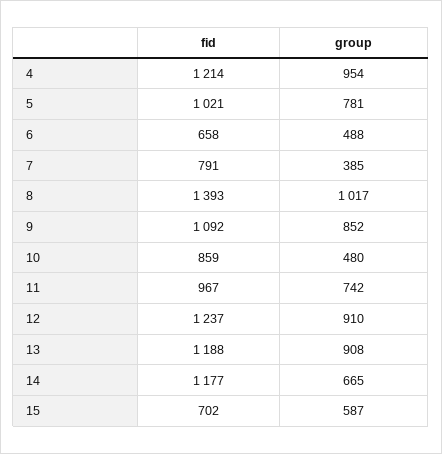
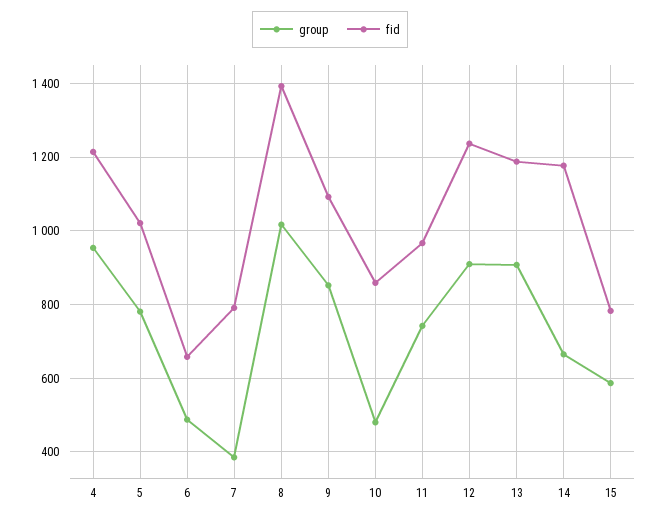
  {
    "fid": {
      "4": 1214,
      "5": 1021,
      "6": 658,
      "7": 791,
      "8": 1393,
      "9": 1092,
      "10": 859,
      "11": 967,
      "12": 1237,
      "13": 1188,
      "14": 1177,
-     "15": 702
+     "15": 780
    },
    "group": {
      "4": 954,
      "5": 781,
      "6": 488,
      "7": 385,
      "8": 1017,
      "9": 852,
      "10": 480,
      "11": 742,
      "12": 910,
      "13": 908,
      "14": 665,
      "15": 587
    }
  }

